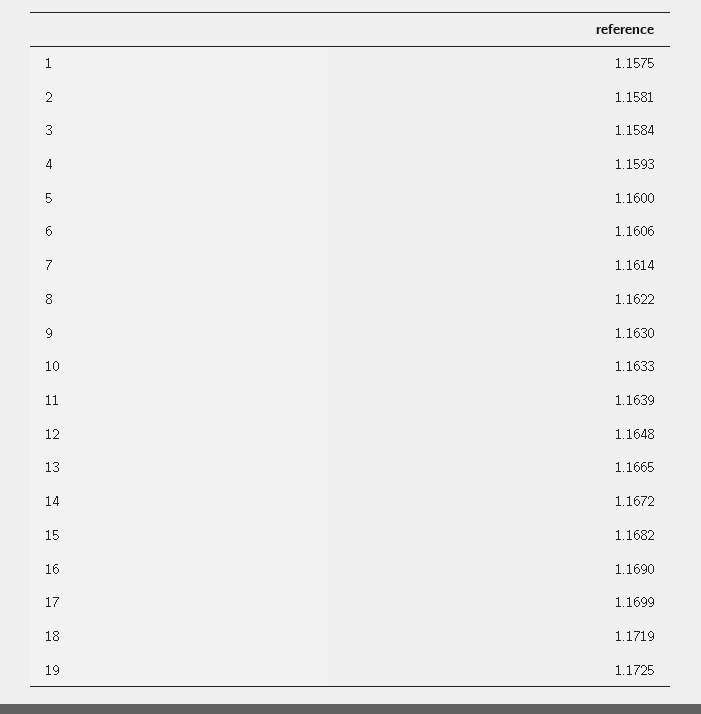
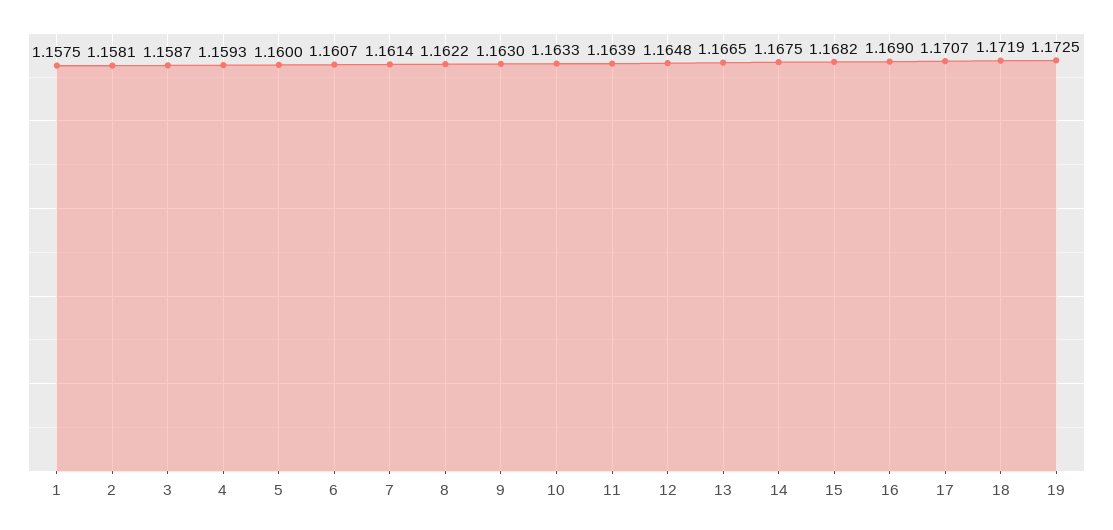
  {
    "1": 1.1575,
    "2": 1.1581,
-   "3": 1.1584,
+   "3": 1.1587,
    "4": 1.1593,
    "5": 1.16,
-   "6": 1.1606,
+   "6": 1.1607,
    "7": 1.1614,
    "8": 1.1622,
    "9": 1.163,
    "10": 1.1633,
    "11": 1.1639,
    "12": 1.1648,
    "13": 1.1665,
-   "14": 1.1672,
+   "14": 1.1675,
    "15": 1.1682,
    "16": 1.169,
-   "17": 1.1699,
+   "17": 1.1707,
    "18": 1.1719,
    "19": 1.1725
  }

